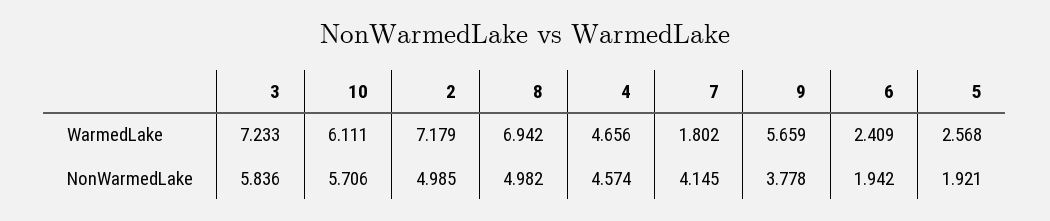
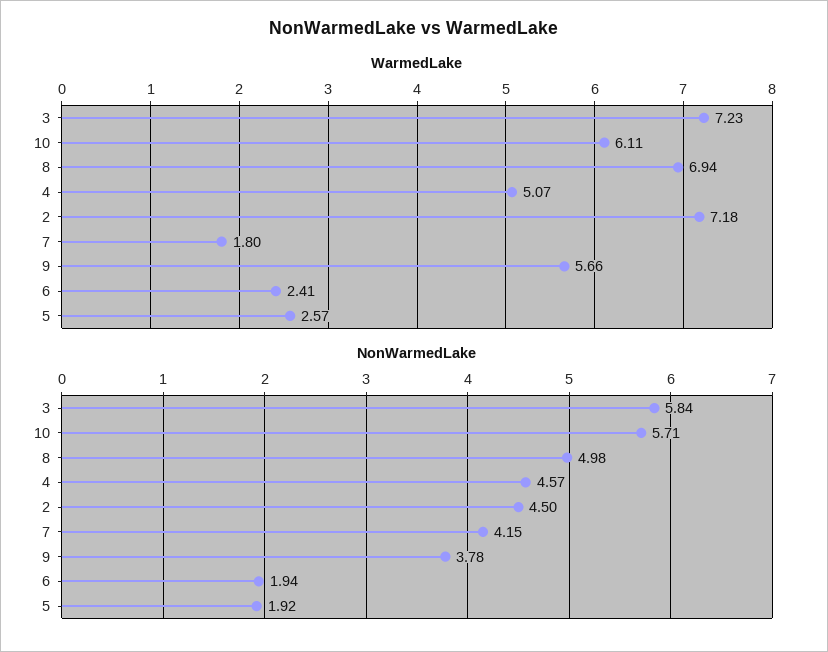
  {
    "WarmedLake": {
      "3": 7.233,
      "10": 6.111,
      "2": 7.179,
      "8": 6.942,
-     "4": 4.656,
+     "4": 5.07,
      "7": 1.802,
      "9": 5.659,
      "6": 2.409,
      "5": 2.568
    },
    "NonWarmedLake": {
      "3": 5.836,
      "10": 5.706,
-     "2": 4.985,
+     "2": 4.5,
      "8": 4.982,
      "4": 4.574,
      "7": 4.145,
      "9": 3.778,
      "6": 1.942,
      "5": 1.921
    }
  }

